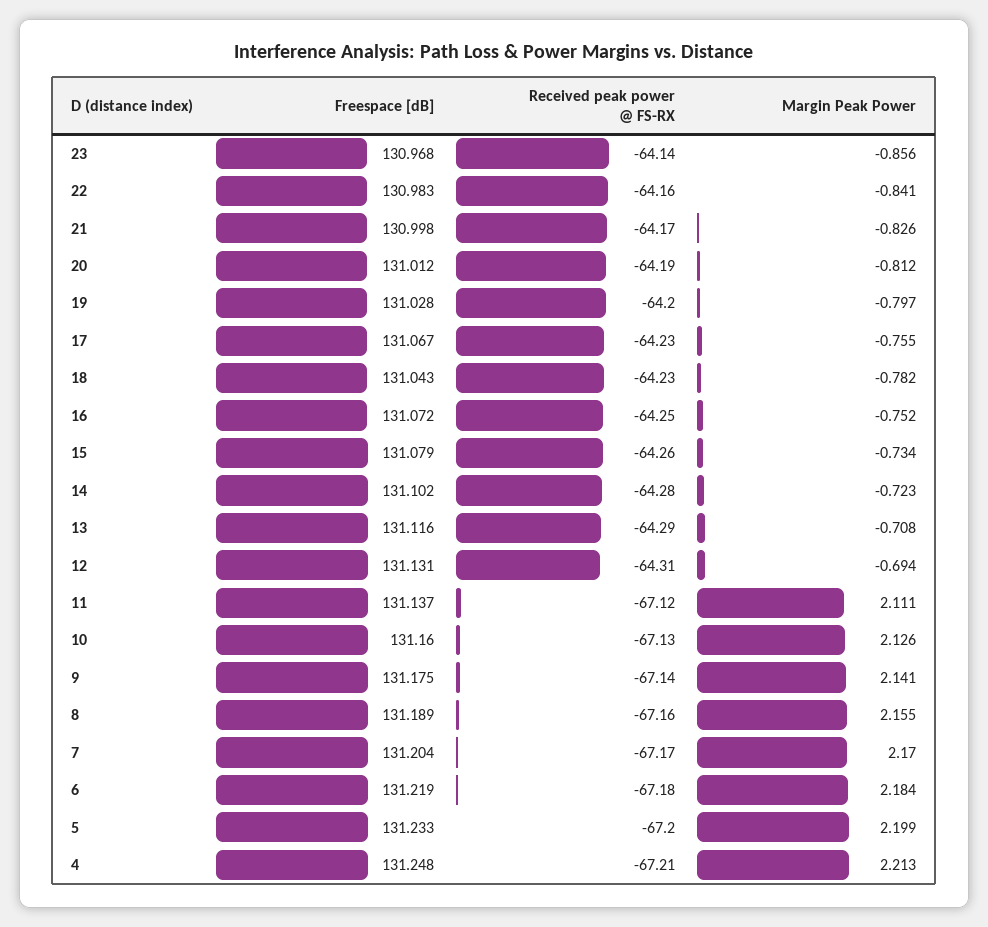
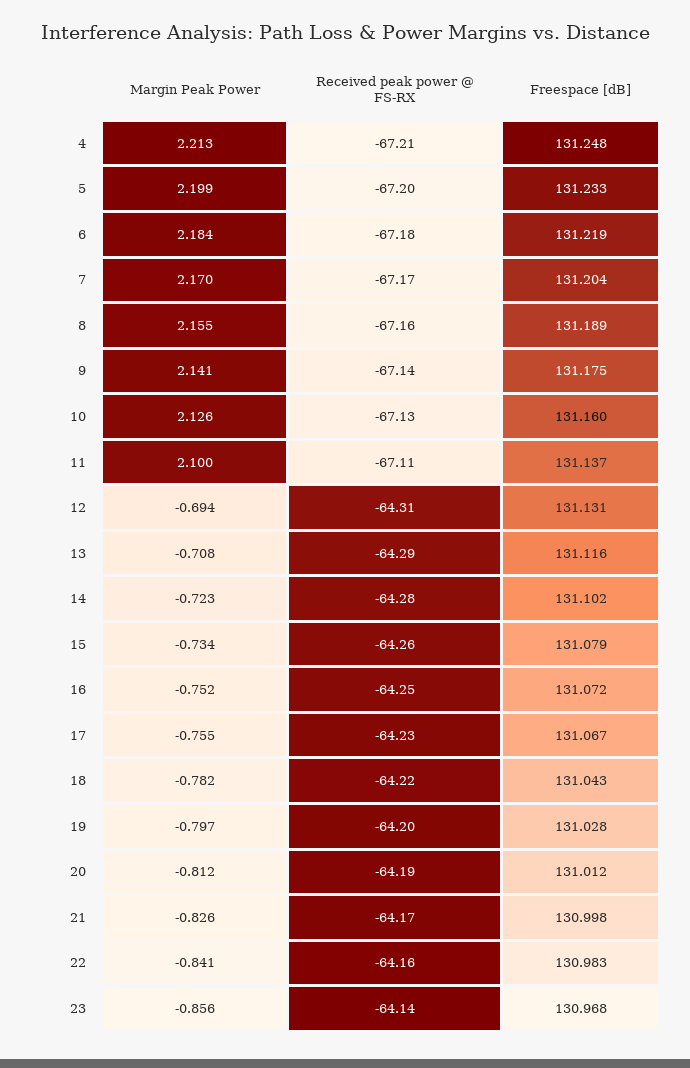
  {
    "Freespace [dB]": {
      "23": 130.968,
      "22": 130.983,
      "21": 130.998,
      "20": 131.012,
      "19": 131.028,
      "17": 131.067,
      "18": 131.043,
      "16": 131.072,
      "15": 131.079,
      "14": 131.102,
      "13": 131.116,
      "12": 131.131,
      "11": 131.137,
      "10": 131.16,
      "9": 131.175,
      "8": 131.189,
      "7": 131.204,
      "6": 131.219,
      "5": 131.233,
      "4": 131.248
    },
    "Received peak power @ FS-RX": {
      "23": -64.14,
      "22": -64.16,
      "21": -64.17,
      "20": -64.19,
      "19": -64.2,
      "17": -64.23,
-     "18": -64.23,
+     "18": -64.22,
      "16": -64.25,
      "15": -64.26,
      "14": -64.28,
      "13": -64.29,
      "12": -64.31,
-     "11": -67.12,
+     "11": -67.11,
      "10": -67.13,
      "9": -67.14,
      "8": -67.16,
      "7": -67.17,
      "6": -67.18,
      "5": -67.2,
      "4": -67.21
    },
    "Margin Peak Power": {
      "23": -0.856,
      "22": -0.841,
      "21": -0.826,
      "20": -0.812,
      "19": -0.797,
      "17": -0.755,
      "18": -0.782,
      "16": -0.752,
      "15": -0.734,
      "14": -0.723,
      "13": -0.708,
      "12": -0.694,
-     "11": 2.111,
+     "11": 2.1,
      "10": 2.126,
      "9": 2.141,
      "8": 2.155,
      "7": 2.17,
      "6": 2.184,
      "5": 2.199,
      "4": 2.213
    }
  }

